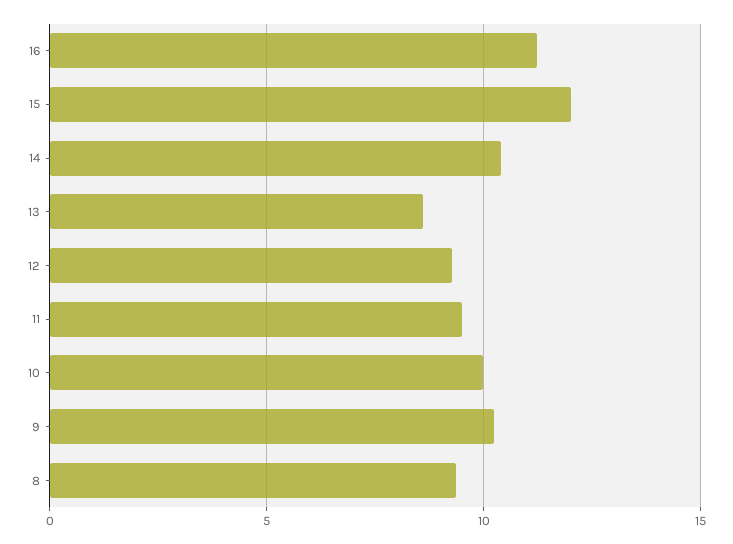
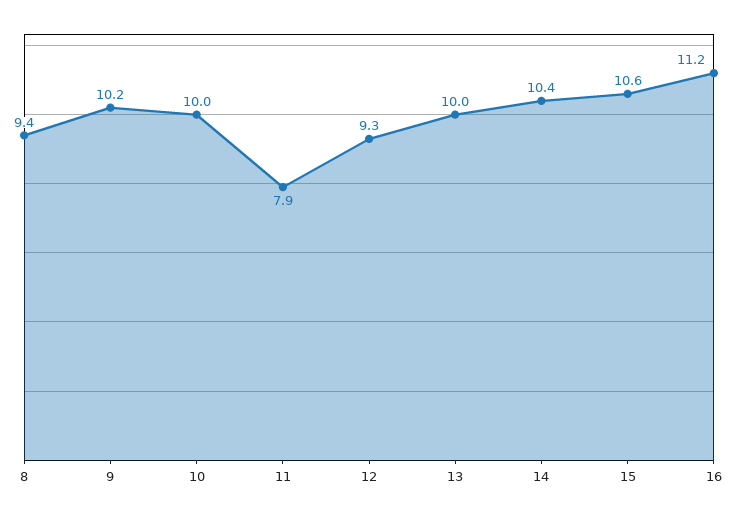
  {
    "16": 11.2,
-   "15": 12,
+   "15": 10.6,
    "14": 10.4,
-   "13": 8.5,
+   "13": 10,
    "12": 9.3,
-   "11": 9.5,
+   "11": 7.9,
    "10": 10,
    "9": 10.2,
    "8": 9.4
  }

